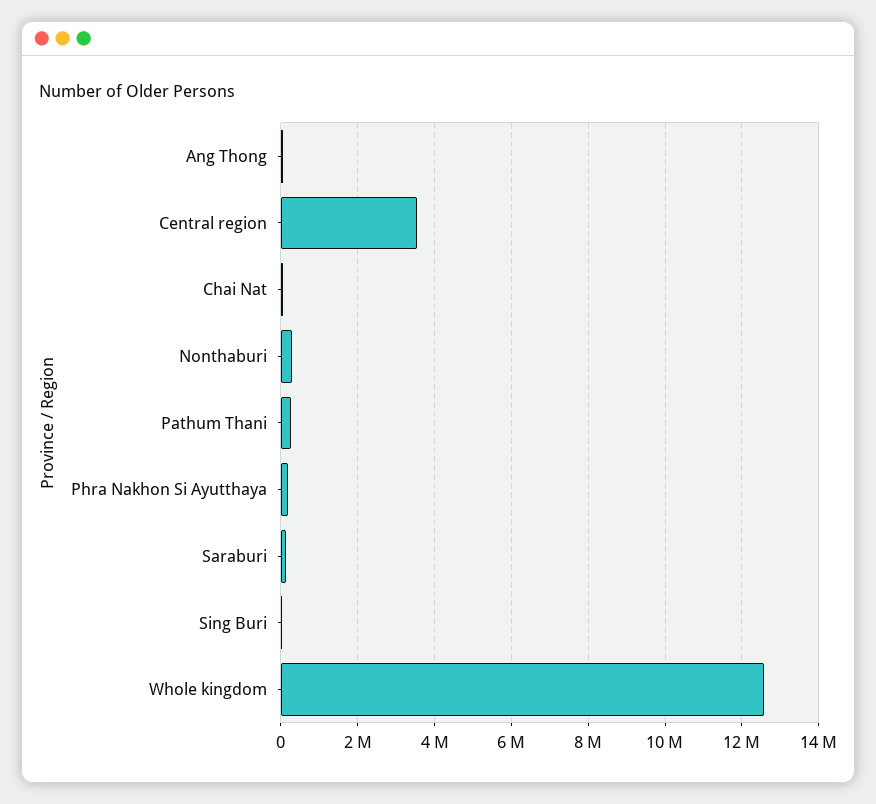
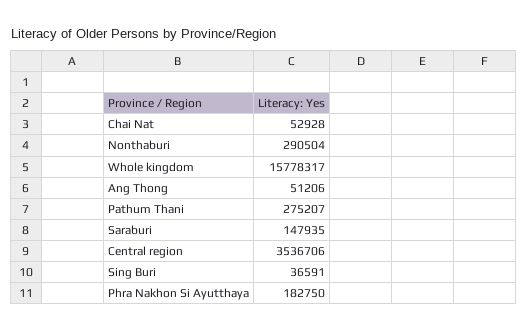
  {
    "Ang Thong": 51206,
    "Central region": 3536706,
    "Chai Nat": 52928,
    "Nonthaburi": 290504,
    "Pathum Thani": 275207,
    "Phra Nakhon Si Ayutthaya": 182750,
    "Saraburi": 147935,
    "Sing Buri": 36591,
-   "Whole kingdom": 12600000
+   "Whole kingdom": 15778317
  }

